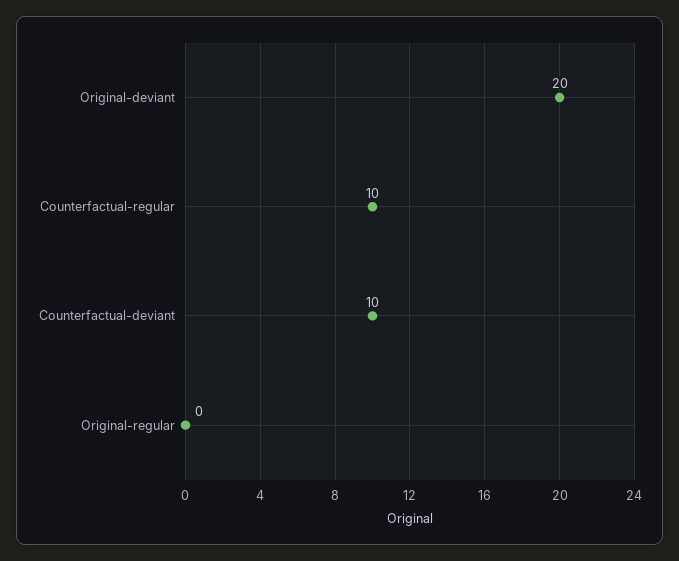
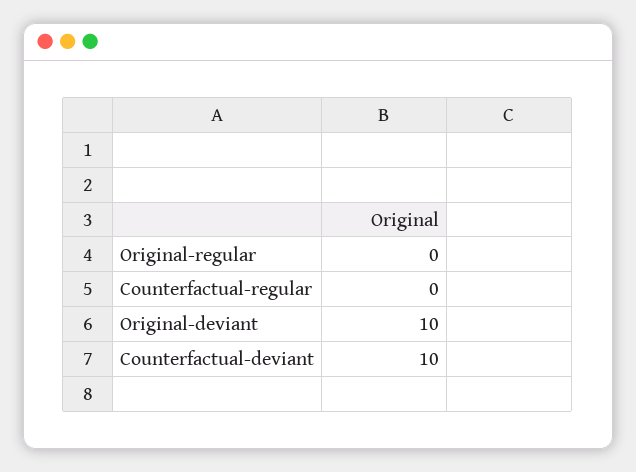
  {
-   "Original-deviant": 20,
+   "Original-deviant": 10,
-   "Counterfactual-regular": 10,
+   "Counterfactual-regular": 0,
    "Counterfactual-deviant": 10,
    "Original-regular": 0
  }

